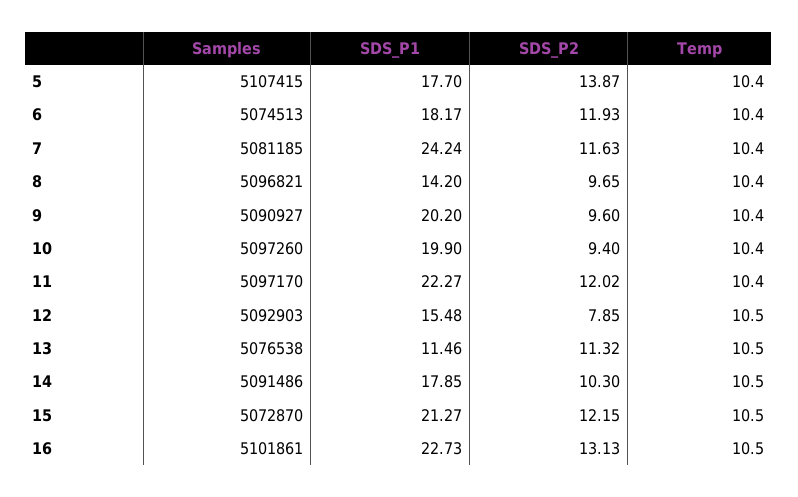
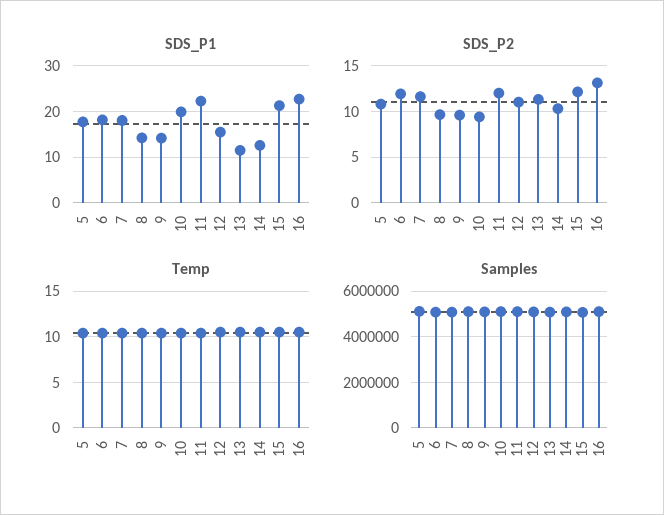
  {
    "Samples": {
      "5": 5107415,
      "6": 5074513,
      "7": 5081185,
      "8": 5096821,
      "9": 5090927,
      "10": 5097260,
      "11": 5097170,
      "12": 5092903,
      "13": 5076538,
      "14": 5091486,
      "15": 5072870,
      "16": 5101861
    },
    "SDS_P1": {
      "5": 17.7,
      "6": 18.17,
-     "7": 24.24,
+     "7": 18,
      "8": 14.2,
-     "9": 20.2,
+     "9": 14,
      "10": 19.9,
      "11": 22.27,
      "12": 15.48,
      "13": 11.46,
-     "14": 17.85,
+     "14": 12,
      "15": 21.27,
      "16": 22.73
    },
    "SDS_P2": {
-     "5": 13.87,
+     "5": 11,
      "6": 11.93,
      "7": 11.63,
      "8": 9.65,
      "9": 9.6,
      "10": 9.4,
      "11": 12.02,
-     "12": 7.85,
+     "12": 11,
      "13": 11.32,
      "14": 10.3,
      "15": 12.15,
      "16": 13.13
    },
    "Temp": {
      "5": 10.4,
      "6": 10.4,
      "7": 10.4,
      "8": 10.4,
      "9": 10.4,
      "10": 10.4,
      "11": 10.4,
      "12": 10.5,
      "13": 10.5,
      "14": 10.5,
      "15": 10.5,
      "16": 10.5
    }
  }

